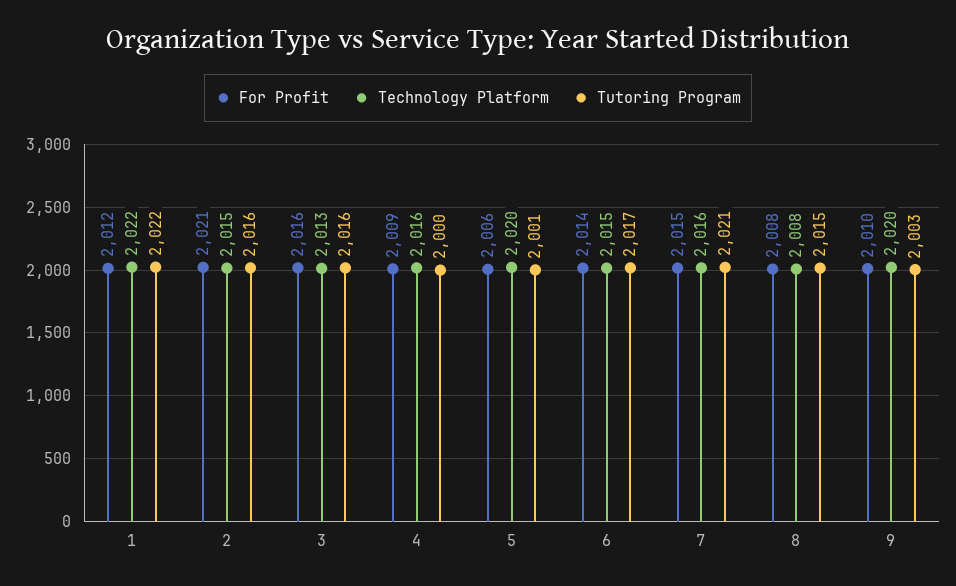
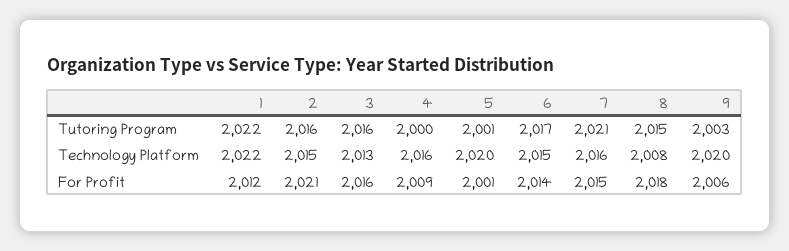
  {
    "For Profit": {
      "1": 2012,
      "2": 2021,
      "3": 2016,
      "4": 2009,
-     "5": 2006,
+     "5": 2001,
      "6": 2014,
      "7": 2015,
-     "8": 2008,
+     "8": 2018,
-     "9": 2010
+     "9": 2006
    },
    "Technology Platform": {
      "1": 2022,
      "2": 2015,
      "3": 2013,
      "4": 2016,
      "5": 2020,
      "6": 2015,
      "7": 2016,
      "8": 2008,
      "9": 2020
    },
    "Tutoring Program": {
      "1": 2022,
      "2": 2016,
      "3": 2016,
      "4": 2000,
      "5": 2001,
      "6": 2017,
      "7": 2021,
      "8": 2015,
      "9": 2003
    }
  }

